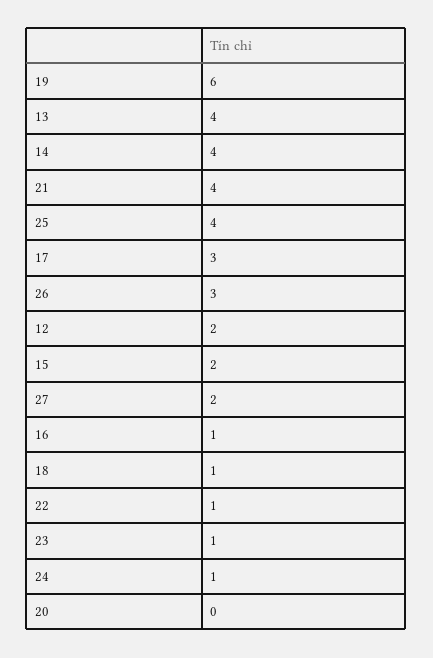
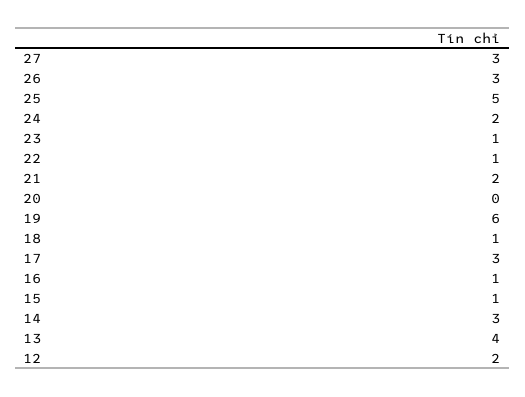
  {
    "19": 6,
    "13": 4,
-   "14": 4,
+   "14": 3,
-   "21": 4,
+   "21": 2,
-   "25": 4,
+   "25": 5,
    "17": 3,
    "26": 3,
    "12": 2,
-   "15": 2,
+   "15": 1,
-   "27": 2,
+   "27": 3,
    "16": 1,
    "18": 1,
    "22": 1,
    "23": 1,
-   "24": 1,
+   "24": 2,
    "20": 0
  }

